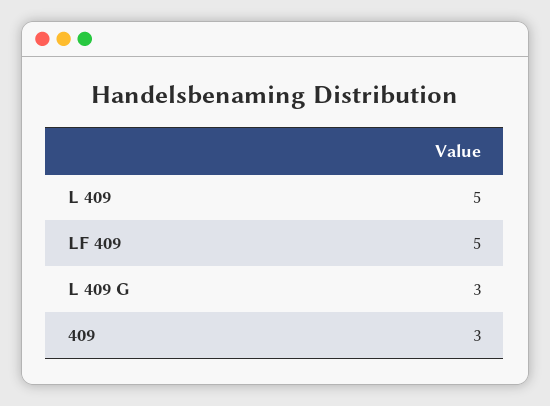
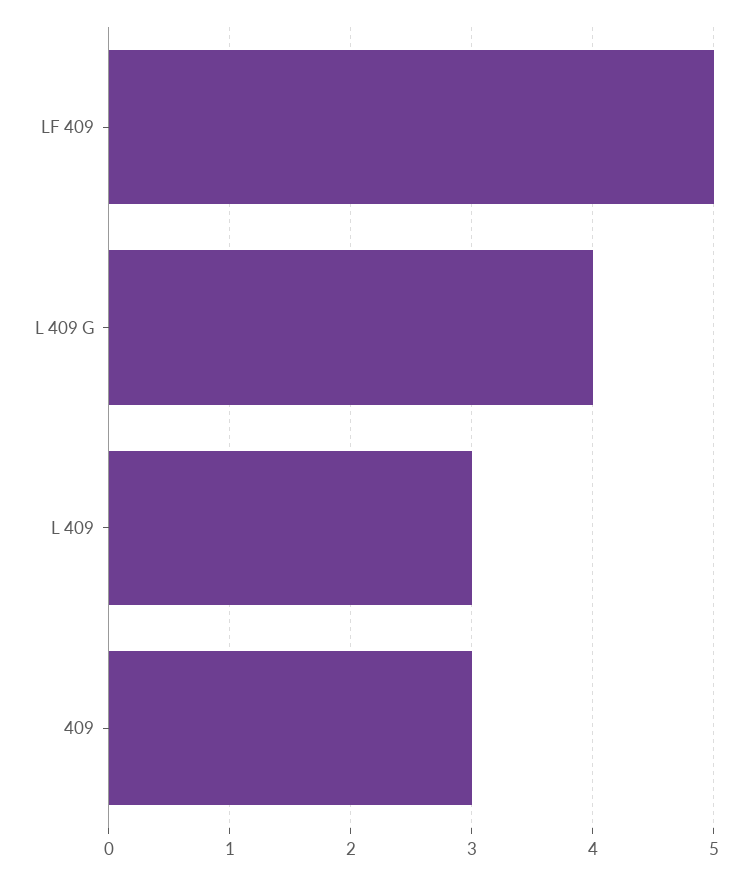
  {
-   "L 409": 5,
+   "L 409": 3,
    "LF 409": 5,
-   "L 409 G": 3,
+   "L 409 G": 4,
    "409": 3
  }

